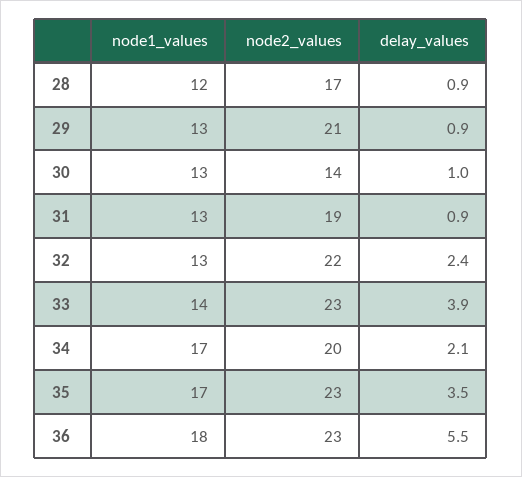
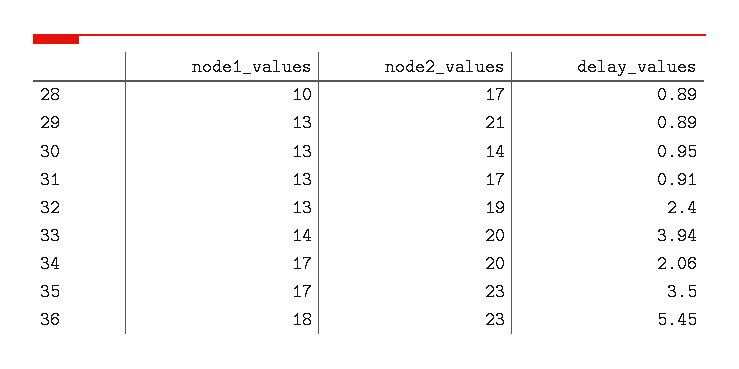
  {
    "node1_values": {
-     "28": 12,
+     "28": 10,
      "29": 13,
      "30": 13,
      "31": 13,
      "32": 13,
      "33": 14,
      "34": 17,
      "35": 17,
      "36": 18
    },
    "node2_values": {
      "28": 17,
      "29": 21,
      "30": 14,
-     "31": 19,
+     "31": 17,
-     "32": 22,
+     "32": 19,
-     "33": 23,
+     "33": 20,
      "34": 20,
      "35": 23,
      "36": 23
    },
    "delay_values": {
      "28": 0.89,
      "29": 0.89,
      "30": 0.95,
      "31": 0.91,
      "32": 2.4,
      "33": 3.94,
      "34": 2.06,
      "35": 3.5,
      "36": 5.45
    }
  }

